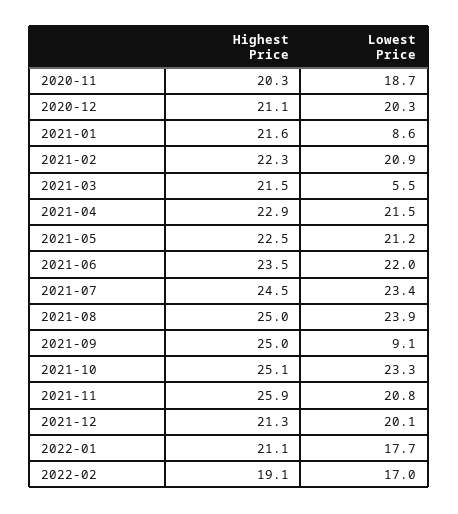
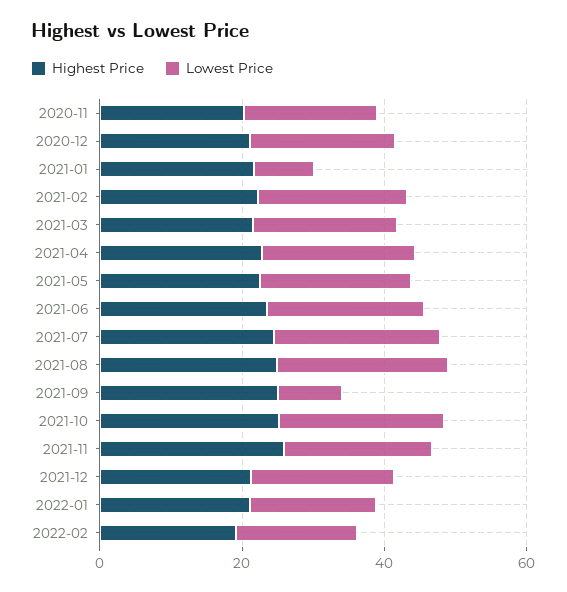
  {
    "Highest Price": {
      "2020-11": 20.3,
      "2020-12": 21.1,
      "2021-01": 21.6,
      "2021-02": 22.3,
      "2021-03": 21.5,
      "2021-04": 22.9,
      "2021-05": 22.5,
      "2021-06": 23.5,
      "2021-07": 24.5,
      "2021-08": 25,
      "2021-09": 25,
      "2021-10": 25.1,
      "2021-11": 25.9,
      "2021-12": 21.3,
      "2022-01": 21.1,
      "2022-02": 19.1
    },
    "Lowest Price": {
      "2020-11": 18.7,
      "2020-12": 20.3,
      "2021-01": 8.6,
      "2021-02": 20.9,
-     "2021-03": 5.5,
+     "2021-03": 20,
      "2021-04": 21.5,
      "2021-05": 21.2,
      "2021-06": 22,
      "2021-07": 23.4,
      "2021-08": 23.9,
      "2021-09": 9.1,
      "2021-10": 23.3,
      "2021-11": 20.8,
      "2021-12": 20.1,
      "2022-01": 17.7,
      "2022-02": 17
    }
  }

